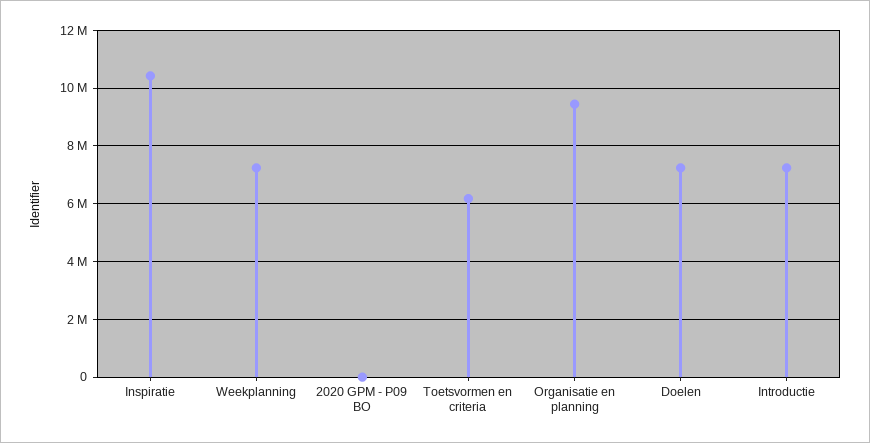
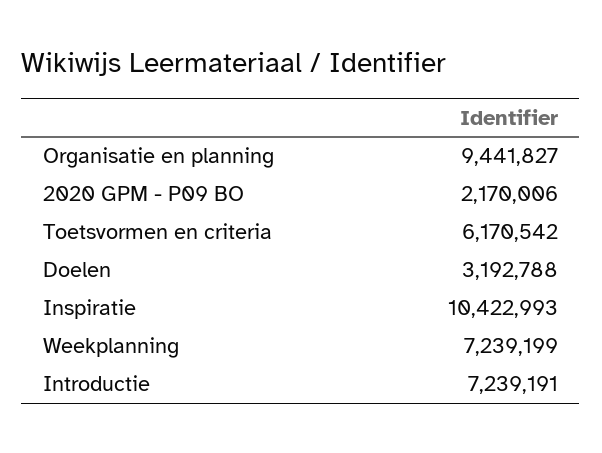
  {
    "Inspiratie": 10422993,
    "Weekplanning": 7239199,
-   "2020 GPM - P09 BO": 0,
+   "2020 GPM - P09 BO": 2170006,
    "Toetsvormen en criteria": 6170542,
    "Organisatie en planning": 9441827,
-   "Doelen": 7250000,
+   "Doelen": 3192788,
    "Introductie": 7239191
  }

